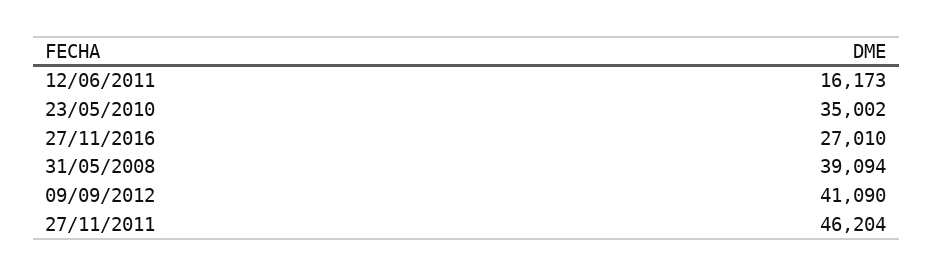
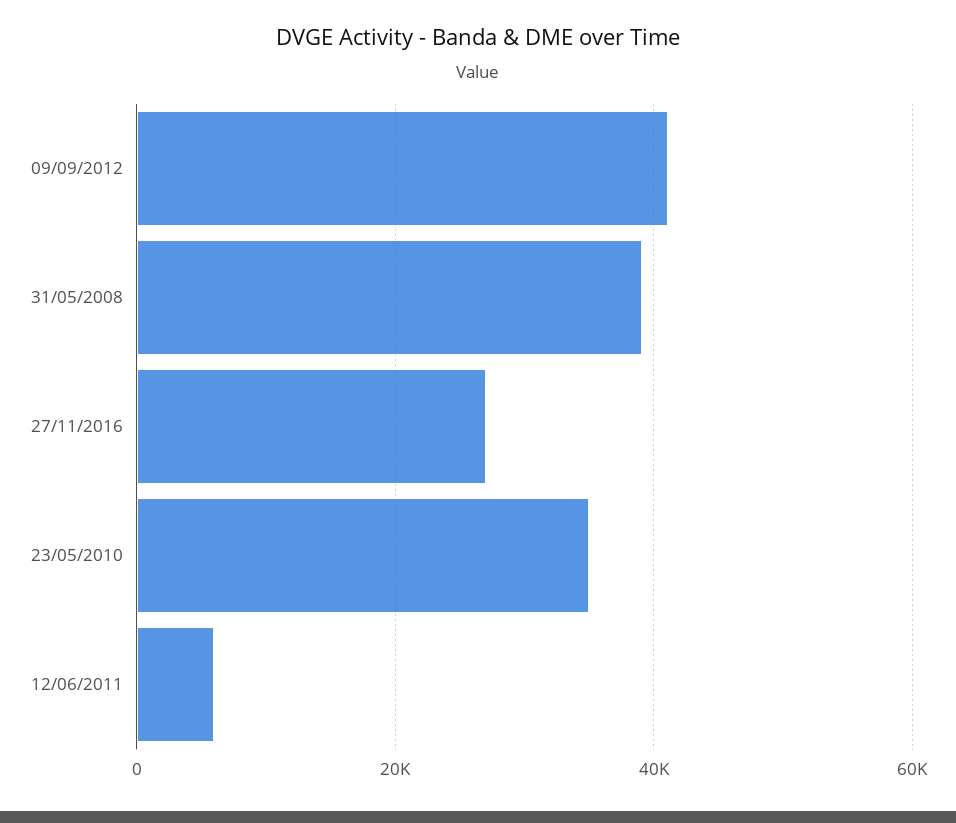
  {
-   "12/06/2011": 16173,
+   "12/06/2011": 6000,
    "23/05/2010": 35002,
    "27/11/2016": 27010,
    "31/05/2008": 39094,
-   "09/09/2012": 41090,
+   "09/09/2012": 41090
-   "27/11/2011": 46204
  }

